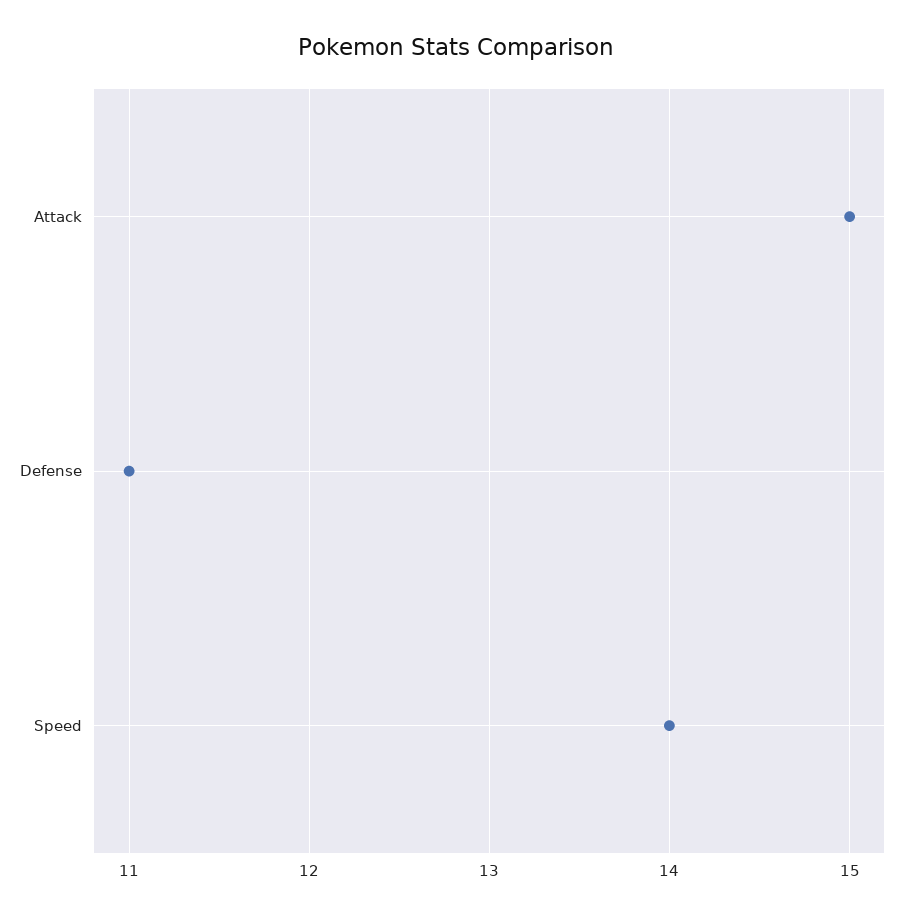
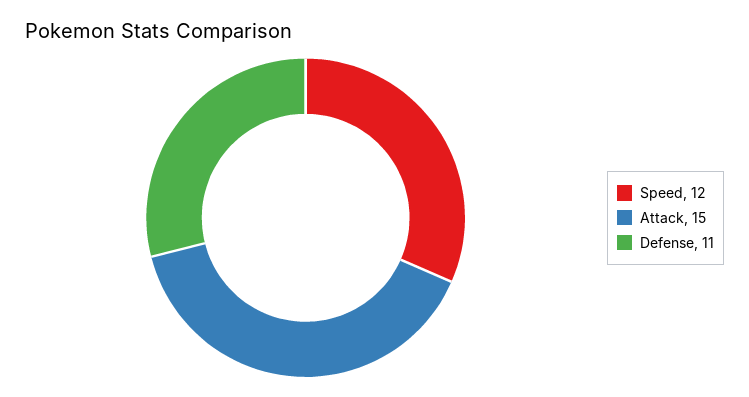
  {
    "Attack": 15,
    "Defense": 11,
-   "Speed": 14
+   "Speed": 12
  }

